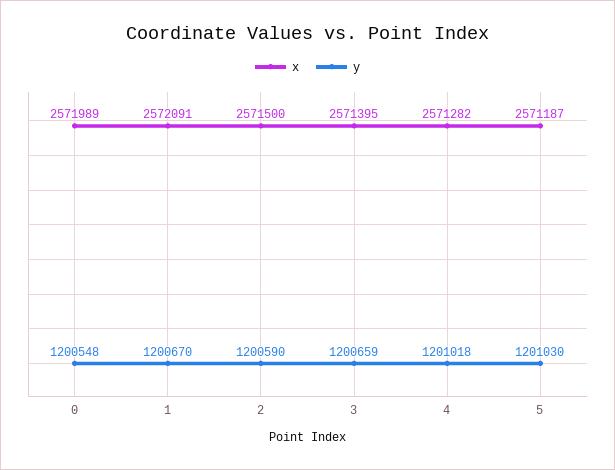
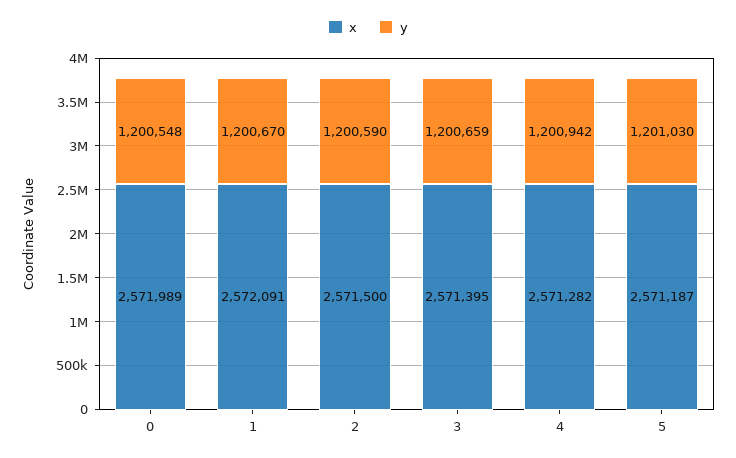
  {
    "x": {
      "0": 2571989,
      "1": 2572091,
      "2": 2571500,
      "3": 2571395,
      "4": 2571282,
      "5": 2571187
    },
    "y": {
      "0": 1200548,
      "1": 1200670,
      "2": 1200590,
      "3": 1200659,
-     "4": 1201018,
+     "4": 1200942,
      "5": 1201030
    }
  }

